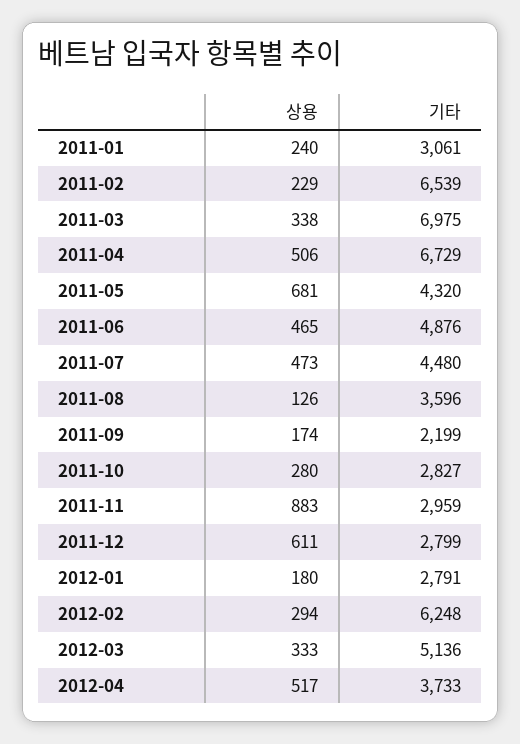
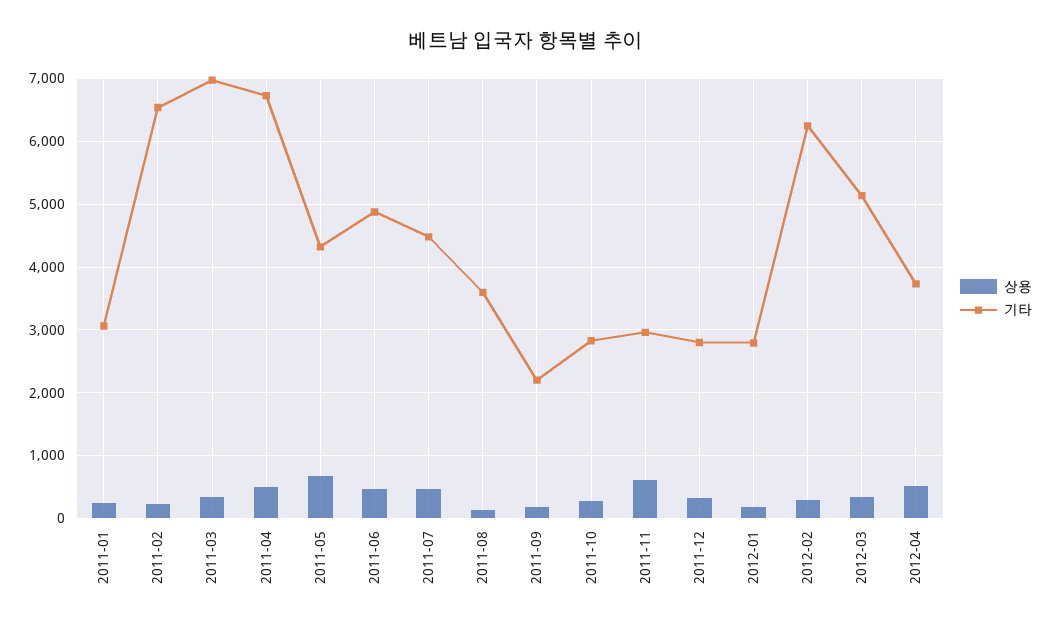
  {
    "상용": {
      "2011-01": 240,
      "2011-02": 229,
      "2011-03": 338,
      "2011-04": 506,
      "2011-05": 681,
      "2011-06": 465,
      "2011-07": 473,
      "2011-08": 126,
      "2011-09": 174,
      "2011-10": 280,
-     "2011-11": 883,
+     "2011-11": 600,
-     "2011-12": 611,
+     "2011-12": 300,
      "2012-01": 180,
      "2012-02": 294,
      "2012-03": 333,
      "2012-04": 517
    },
    "기타": {
      "2011-01": 3061,
      "2011-02": 6539,
      "2011-03": 6975,
      "2011-04": 6729,
      "2011-05": 4320,
      "2011-06": 4876,
      "2011-07": 4480,
      "2011-08": 3596,
      "2011-09": 2199,
      "2011-10": 2827,
      "2011-11": 2959,
      "2011-12": 2799,
      "2012-01": 2791,
      "2012-02": 6248,
      "2012-03": 5136,
      "2012-04": 3733
    }
  }

